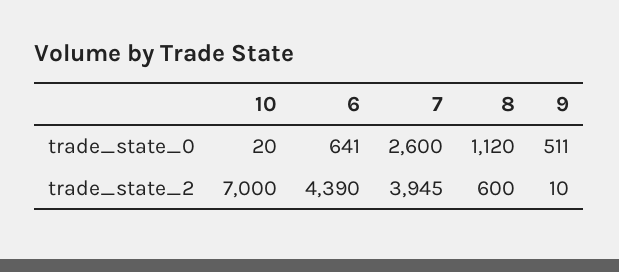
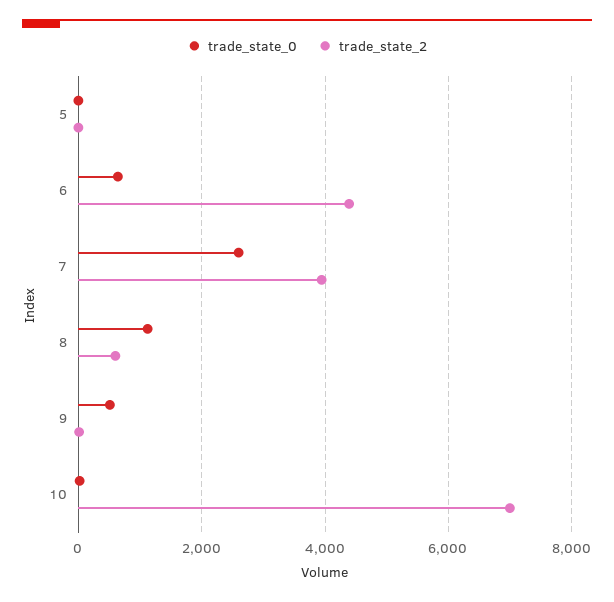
  {
    "trade_state_0": {
      "10": 20,
      "6": 641,
      "7": 2600,
      "8": 1120,
-     "9": 511
+     "9": 511,
+     "5": 0
    },
    "trade_state_2": {
      "10": 7000,
      "6": 4390,
      "7": 3945,
      "8": 600,
-     "9": 10
+     "9": 10,
+     "5": 0
    }
  }

